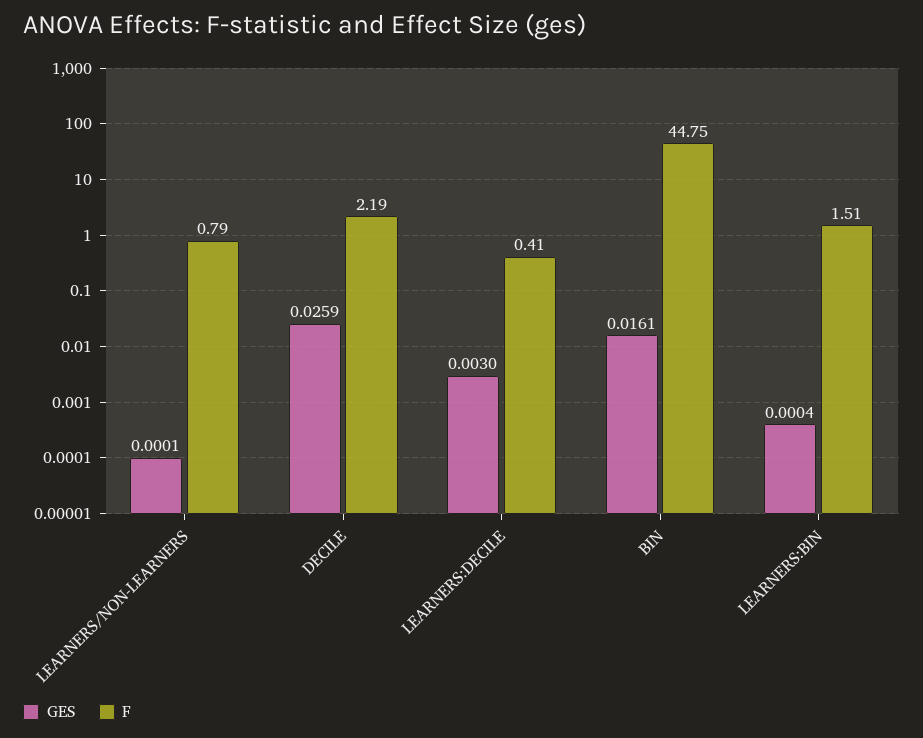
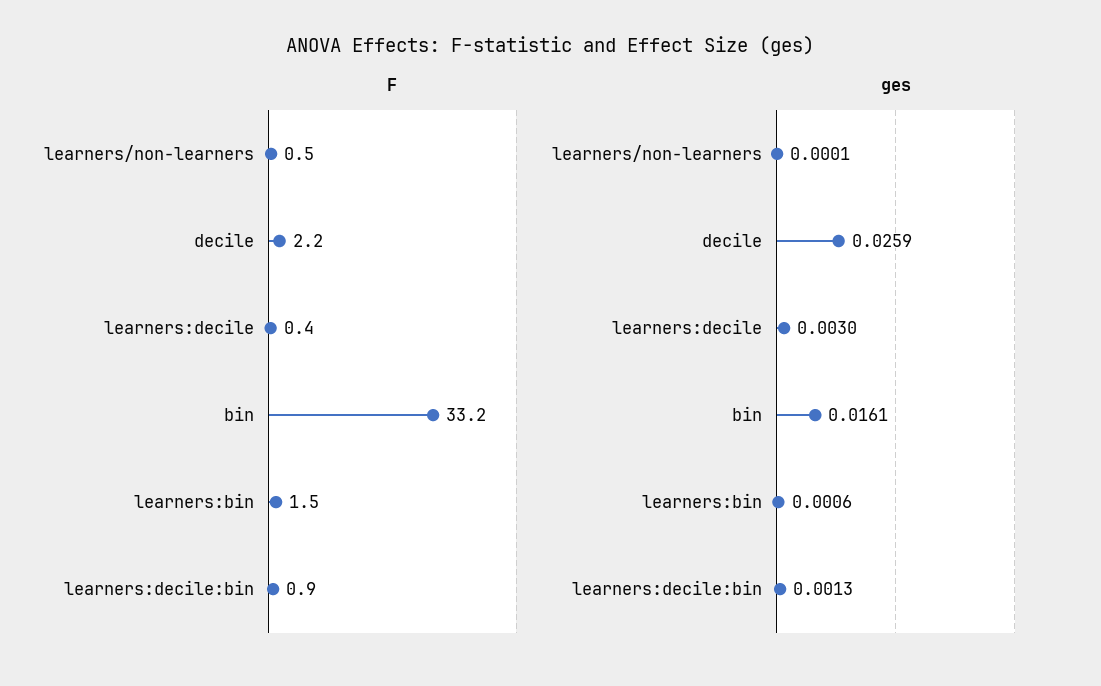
  {
    "GES": {
      "LEARNERS/NON-LEARNERS": 0.0001,
      "DECILE": 0.0259,
      "LEARNERS:DECILE": 0.003,
      "BIN": 0.0161,
-     "LEARNERS:BIN": 0.0004
+     "LEARNERS:BIN": 0.0006,
+     "learners:decile:bin": 0.0013
    },
    "F": {
-     "LEARNERS/NON-LEARNERS": 0.79,
+     "LEARNERS/NON-LEARNERS": 0.5,
      "DECILE": 2.19,
      "LEARNERS:DECILE": 0.41,
-     "BIN": 44.75,
+     "BIN": 33.2,
-     "LEARNERS:BIN": 1.51
+     "LEARNERS:BIN": 1.51,
+     "learners:decile:bin": 0.9
    }
  }

